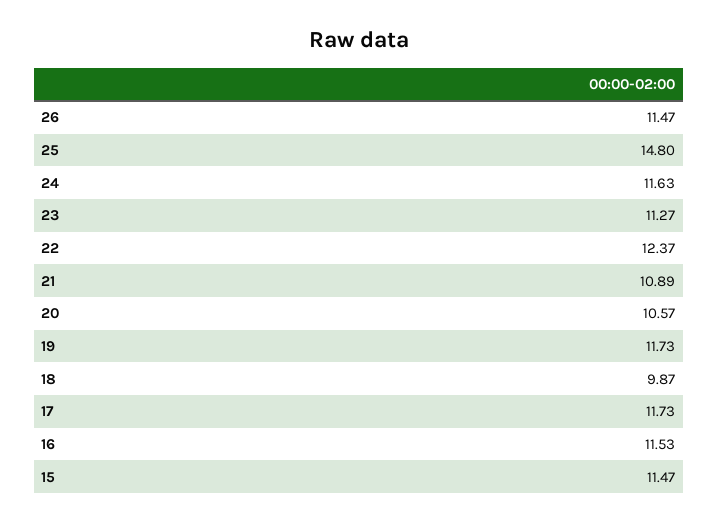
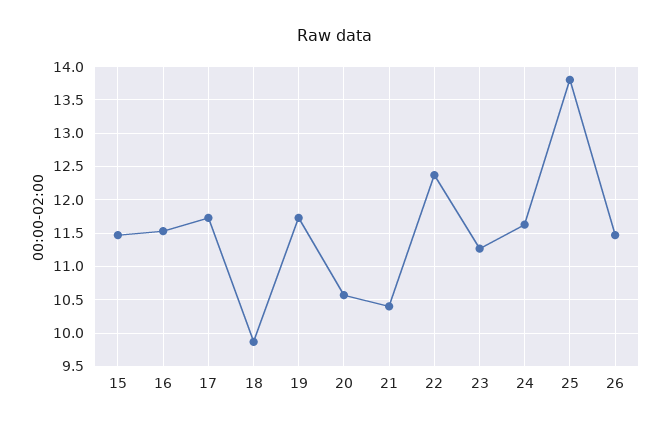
  {
    "26": 11.47,
-   "25": 14.8,
+   "25": 13.8,
    "24": 11.63,
    "23": 11.27,
    "22": 12.37,
-   "21": 10.89,
+   "21": 10.4,
    "20": 10.57,
    "19": 11.73,
    "18": 9.87,
    "17": 11.73,
    "16": 11.53,
    "15": 11.47
  }

